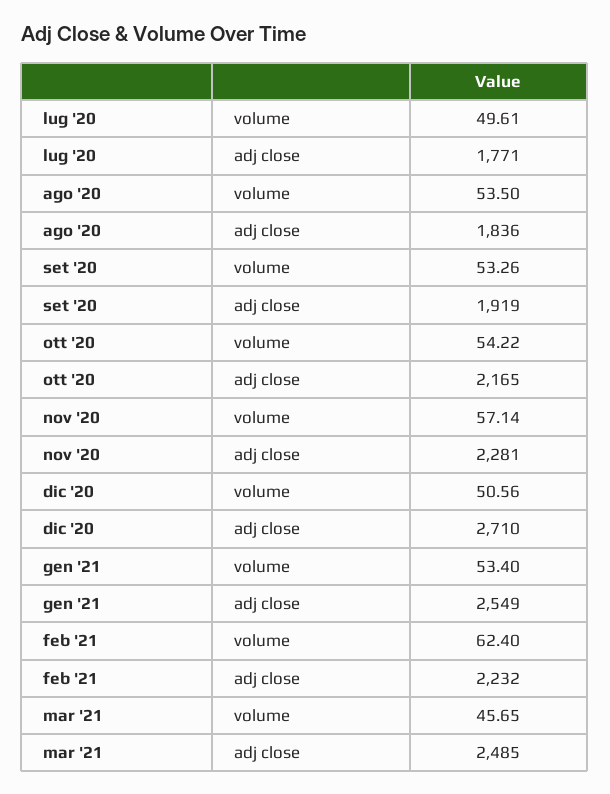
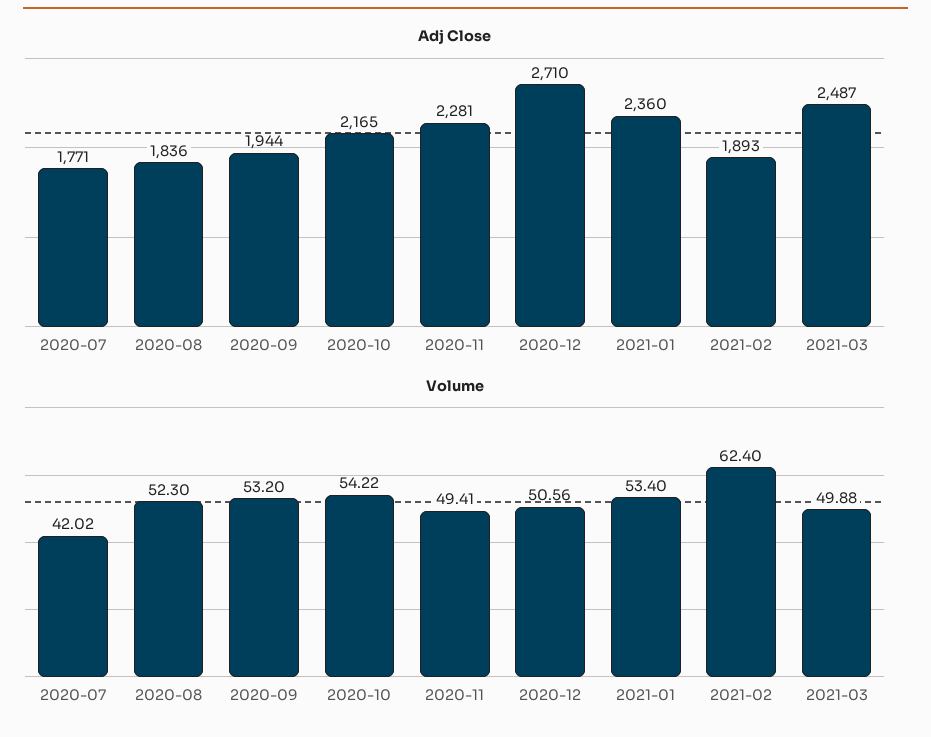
  {
    "volume": {
-     "lug '20": 49.61,
+     "lug '20": 42.02,
-     "ago '20": 53.5,
+     "ago '20": 52.3,
-     "set '20": 53.26,
+     "set '20": 53.2,
      "ott '20": 54.22,
-     "nov '20": 57.14,
+     "nov '20": 49.41,
      "dic '20": 50.56,
      "gen '21": 53.4,
      "feb '21": 62.4,
-     "mar '21": 45.65
+     "mar '21": 49.88
    },
    "adj close": {
      "lug '20": 1771,
      "ago '20": 1836,
-     "set '20": 1919,
+     "set '20": 1944,
      "ott '20": 2165,
      "nov '20": 2281,
      "dic '20": 2710,
-     "gen '21": 2549,
+     "gen '21": 2360,
-     "feb '21": 2232,
+     "feb '21": 1893,
-     "mar '21": 2485
+     "mar '21": 2487
    }
  }

